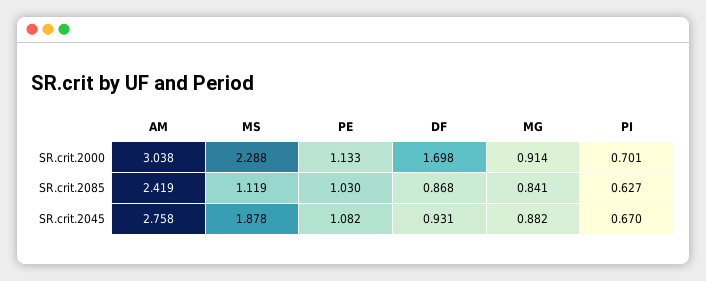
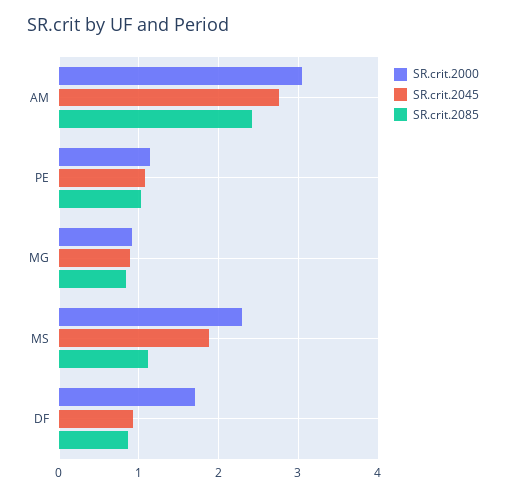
  {
    "SR.crit.2000": {
      "AM": 3.038,
      "MS": 2.288,
      "PE": 1.133,
      "DF": 1.698,
-     "MG": 0.914,
+     "MG": 0.914
-     "PI": 0.701
    },
    "SR.crit.2085": {
      "AM": 2.419,
      "MS": 1.119,
      "PE": 1.03,
      "DF": 0.868,
-     "MG": 0.841,
+     "MG": 0.841
-     "PI": 0.627
    },
    "SR.crit.2045": {
      "AM": 2.758,
      "MS": 1.878,
      "PE": 1.082,
      "DF": 0.931,
-     "MG": 0.882,
+     "MG": 0.882
-     "PI": 0.67
    }
  }

